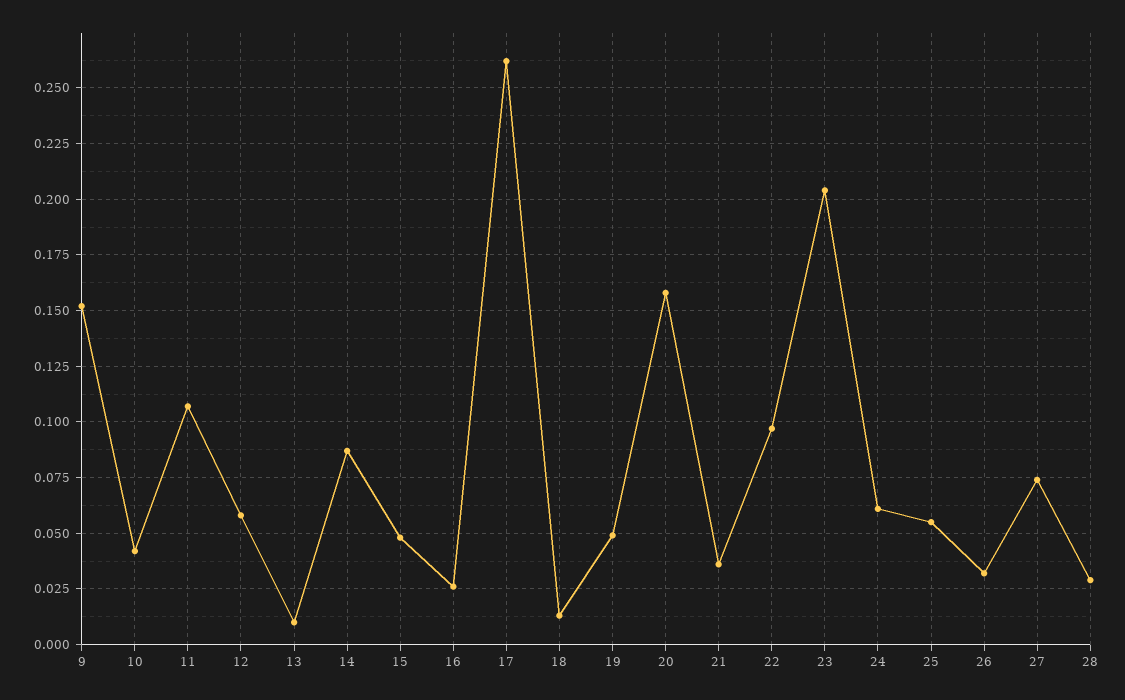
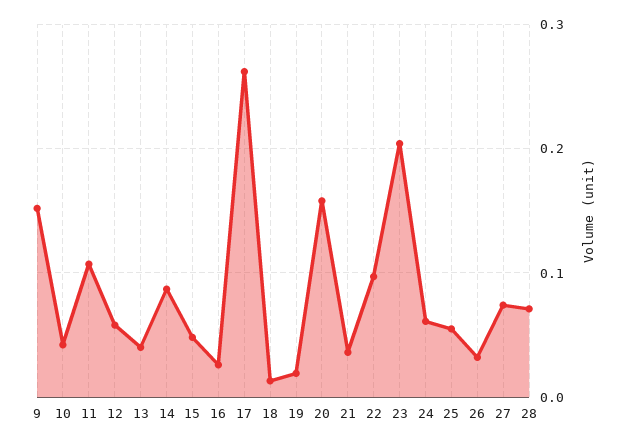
  {
    "9": 0.15,
    "10": 0.04,
    "11": 0.105,
    "12": 0.06,
-   "13": 0.01,
+   "13": 0.04,
    "14": 0.085,
    "15": 0.05,
    "16": 0.025,
    "17": 0.26,
    "18": 0.015,
-   "19": 0.05,
+   "19": 0.02,
    "20": 0.16,
    "21": 0.035,
    "22": 0.095,
    "23": 0.205,
    "24": 0.06,
    "25": 0.055,
    "26": 0.03,
    "27": 0.075,
-   "28": 0.03
+   "28": 0.07
  }

